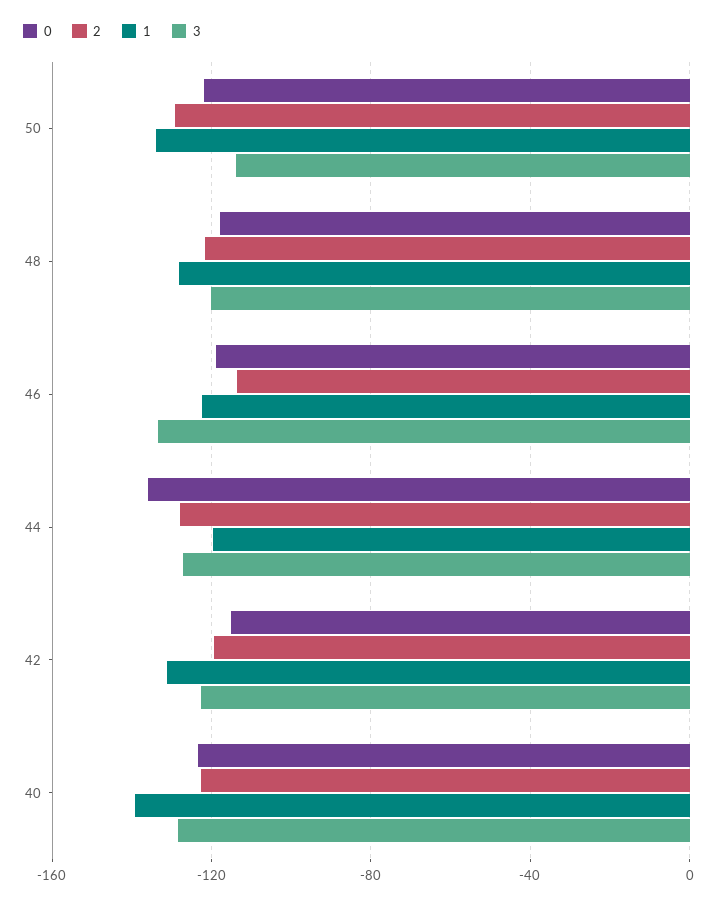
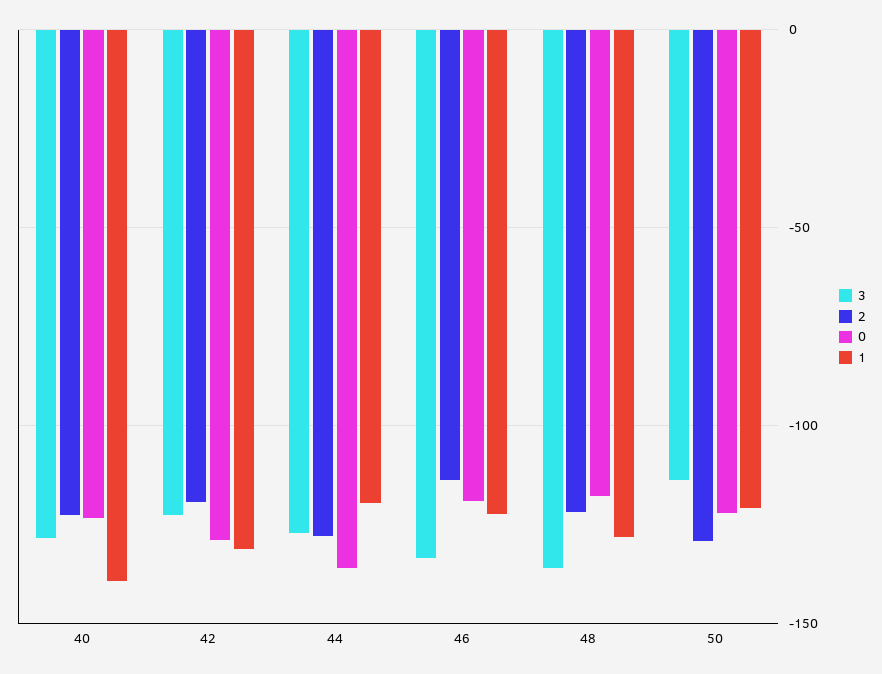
  {
    "0": {
      "50": -120,
      "48": -120,
      "46": -120,
      "44": -135,
-     "42": -115,
+     "42": -130,
      "40": -125
    },
    "2": {
      "50": -130,
      "48": -120,
      "46": -115,
      "44": -130,
      "42": -120,
      "40": -125
    },
    "1": {
-     "50": -135,
+     "50": -120,
      "48": -130,
      "46": -120,
      "44": -120,
      "42": -130,
      "40": -140
    },
    "3": {
      "50": -115,
-     "48": -120,
+     "48": -135,
      "46": -135,
      "44": -125,
      "42": -125,
      "40": -130
    }
  }

